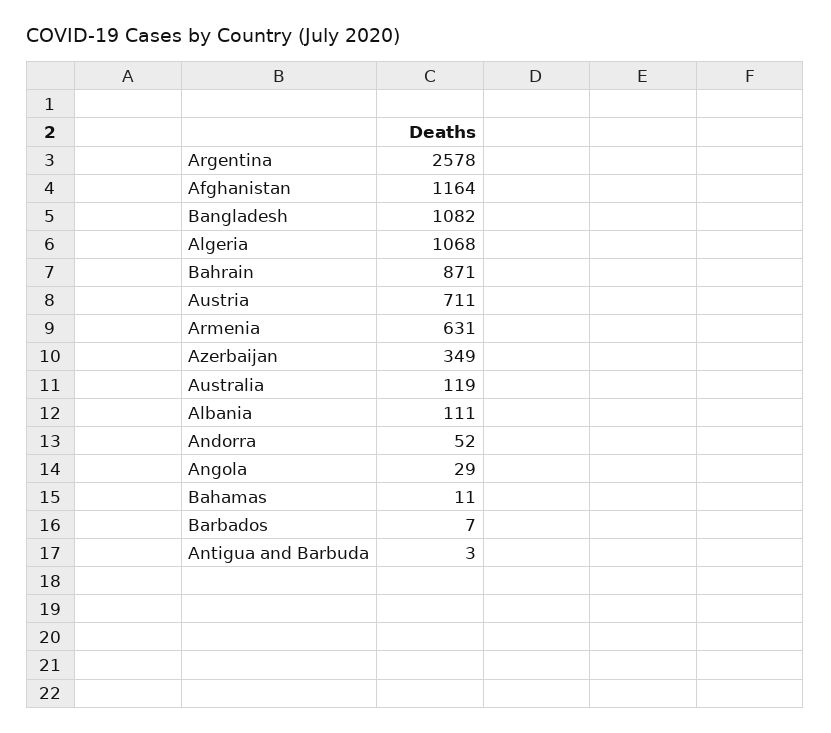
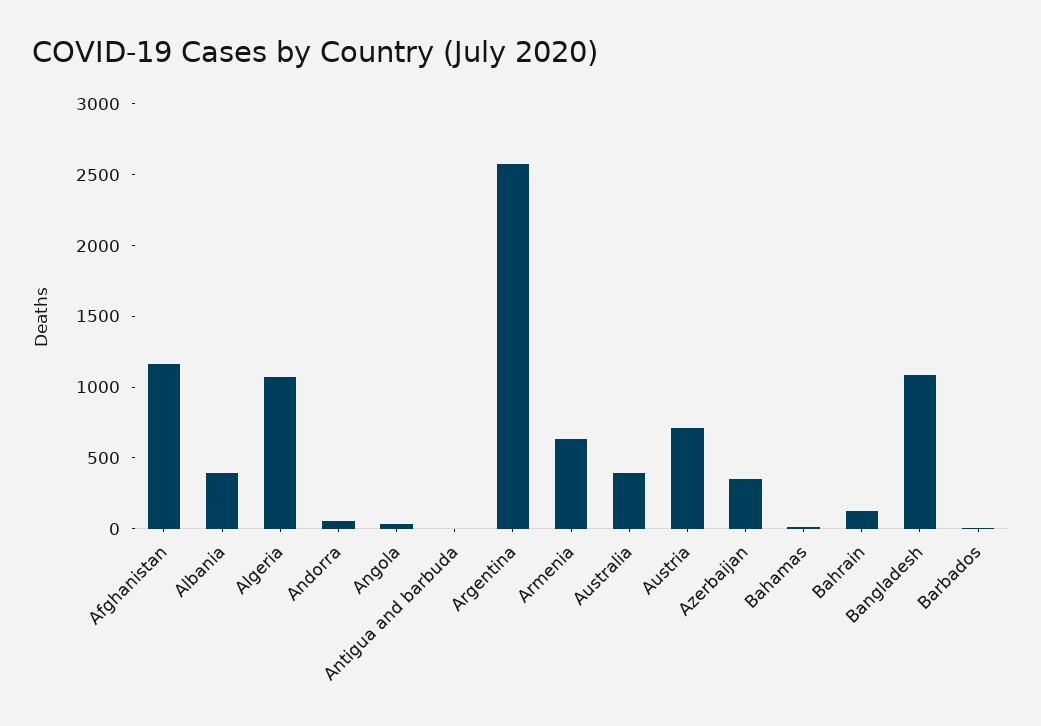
  {
    "Argentina": 2578,
    "Afghanistan": 1164,
    "Bangladesh": 1082,
    "Algeria": 1068,
-   "Bahrain": 871,
+   "Bahrain": 100,
    "Austria": 711,
    "Armenia": 631,
    "Azerbaijan": 349,
-   "Australia": 119,
+   "Australia": 400,
-   "Albania": 111,
+   "Albania": 400,
    "Andorra": 52,
    "Angola": 29,
    "Bahamas": 11,
    "Barbados": 7,
    "Antigua and Barbuda": 3
  }

